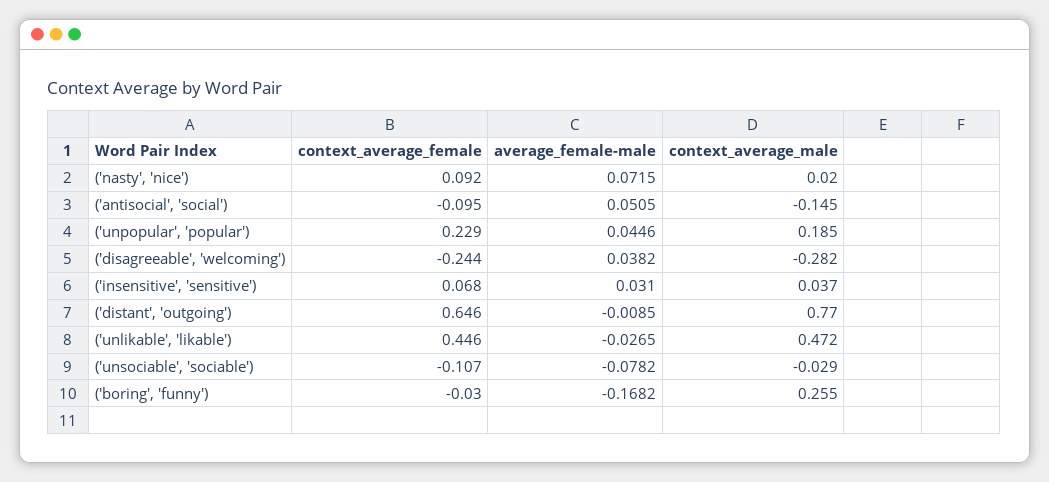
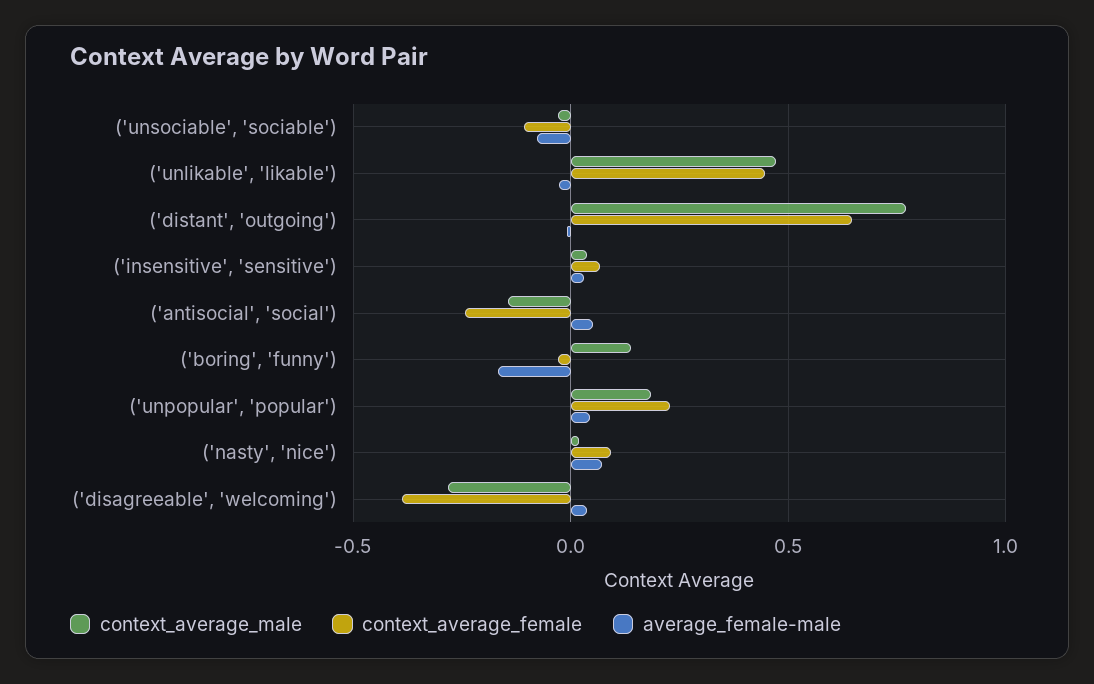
  {
    "context_average_female": {
      "('nasty', 'nice')": 0.092,
-     "('antisocial', 'social')": -0.095,
+     "('antisocial', 'social')": -0.25,
      "('unpopular', 'popular')": 0.229,
-     "('disagreeable', 'welcoming')": -0.244,
+     "('disagreeable', 'welcoming')": -0.4,
      "('insensitive', 'sensitive')": 0.068,
      "('distant', 'outgoing')": 0.646,
      "('unlikable', 'likable')": 0.446,
      "('unsociable', 'sociable')": -0.107,
      "('boring', 'funny')": -0.03
    },
    "average_female-male": {
      "('nasty', 'nice')": 0.0715,
      "('antisocial', 'social')": 0.0505,
      "('unpopular', 'popular')": 0.0446,
      "('disagreeable', 'welcoming')": 0.0382,
      "('insensitive', 'sensitive')": 0.031,
      "('distant', 'outgoing')": -0.0085,
      "('unlikable', 'likable')": -0.0265,
      "('unsociable', 'sociable')": -0.0782,
      "('boring', 'funny')": -0.1682
    },
    "context_average_male": {
      "('nasty', 'nice')": 0.02,
      "('antisocial', 'social')": -0.145,
      "('unpopular', 'popular')": 0.185,
      "('disagreeable', 'welcoming')": -0.282,
      "('insensitive', 'sensitive')": 0.037,
      "('distant', 'outgoing')": 0.77,
      "('unlikable', 'likable')": 0.472,
      "('unsociable', 'sociable')": -0.029,
-     "('boring', 'funny')": 0.255
+     "('boring', 'funny')": 0.15
    }
  }

